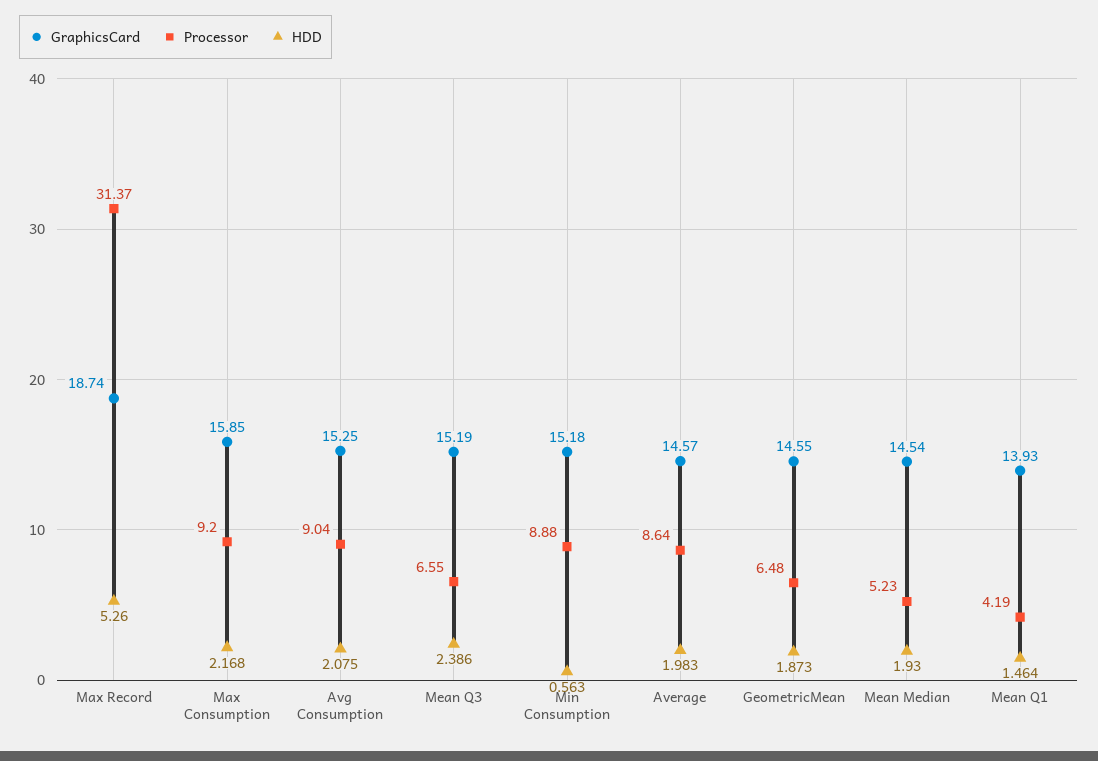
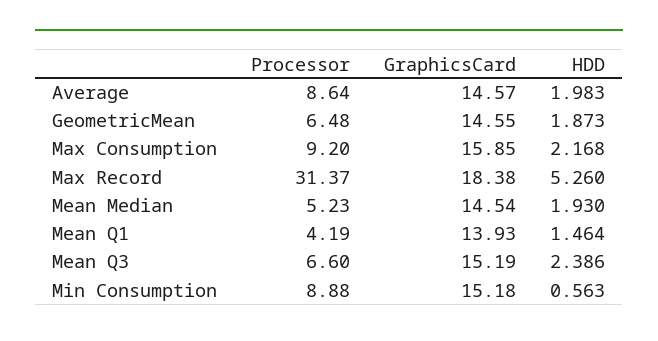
  {
    "GraphicsCard": {
-     "Max Record": 18.74,
+     "Max Record": 18.38,
      "Max Consumption": 15.85,
-     "Avg Consumption": 15.25,
      "Mean Q3": 15.19,
      "Min Consumption": 15.18,
      "Average": 14.57,
      "GeometricMean": 14.55,
      "Mean Median": 14.54,
      "Mean Q1": 13.93
    },
    "Processor": {
      "Max Record": 31.37,
      "Max Consumption": 9.2,
-     "Avg Consumption": 9.04,
-     "Mean Q3": 6.55,
+     "Mean Q3": 6.6,
      "Min Consumption": 8.88,
      "Average": 8.64,
      "GeometricMean": 6.48,
      "Mean Median": 5.23,
      "Mean Q1": 4.19
    },
    "HDD": {
      "Max Record": 5.26,
      "Max Consumption": 2.168,
-     "Avg Consumption": 2.075,
      "Mean Q3": 2.386,
      "Min Consumption": 0.563,
      "Average": 1.983,
      "GeometricMean": 1.873,
      "Mean Median": 1.93,
      "Mean Q1": 1.464
    }
  }

